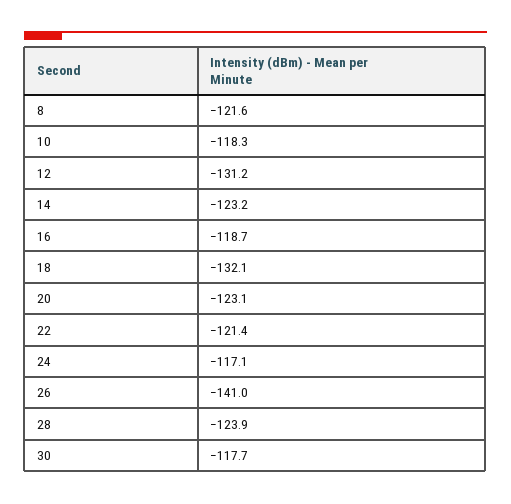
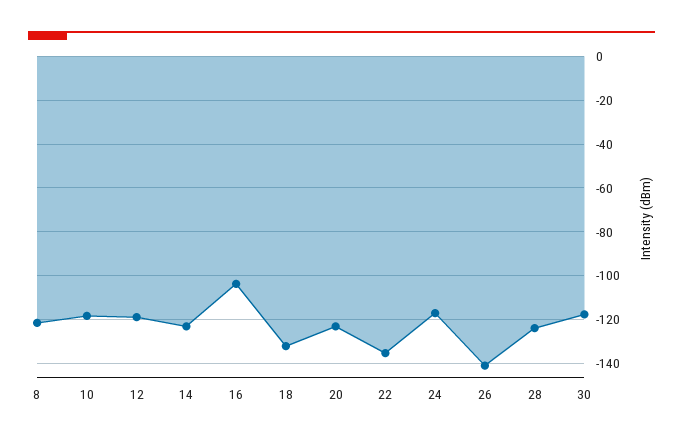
  {
    "8": -121.6,
    "10": -118.3,
-   "12": -131.2,
+   "12": -120,
    "14": -123.2,
-   "16": -118.7,
+   "16": -105,
    "18": -132.1,
    "20": -123.1,
-   "22": -121.4,
+   "22": -135,
    "24": -117.1,
    "26": -141,
    "28": -123.9,
    "30": -117.7
  }

